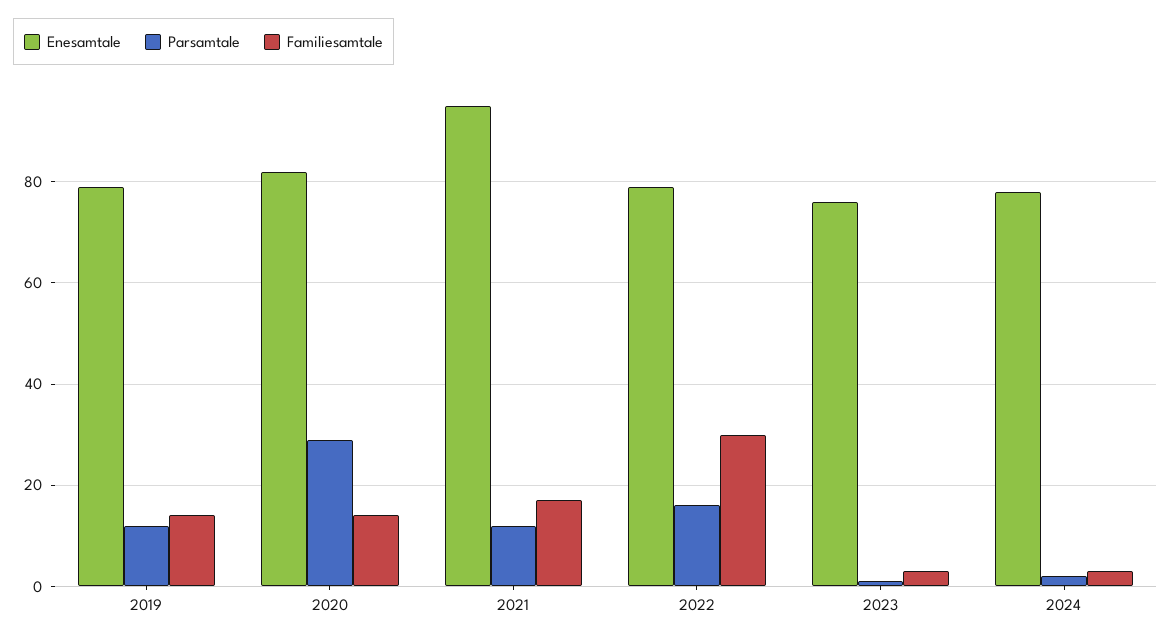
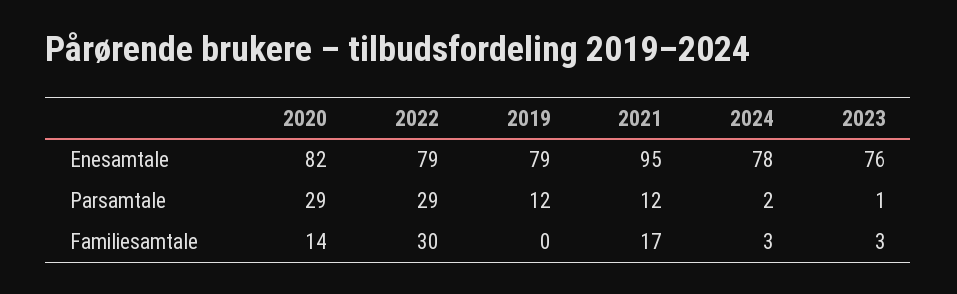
  {
    "Enesamtale": {
      "2019": 79,
      "2020": 82,
      "2021": 95,
      "2022": 79,
      "2023": 76,
      "2024": 78
    },
    "Parsamtale": {
      "2019": 12,
      "2020": 29,
      "2021": 12,
-     "2022": 15,
+     "2022": 29,
      "2023": 1,
      "2024": 2
    },
    "Familiesamtale": {
-     "2019": 15,
+     "2019": 0,
      "2020": 14,
      "2021": 17,
      "2022": 30,
      "2023": 3,
      "2024": 3
    }
  }

